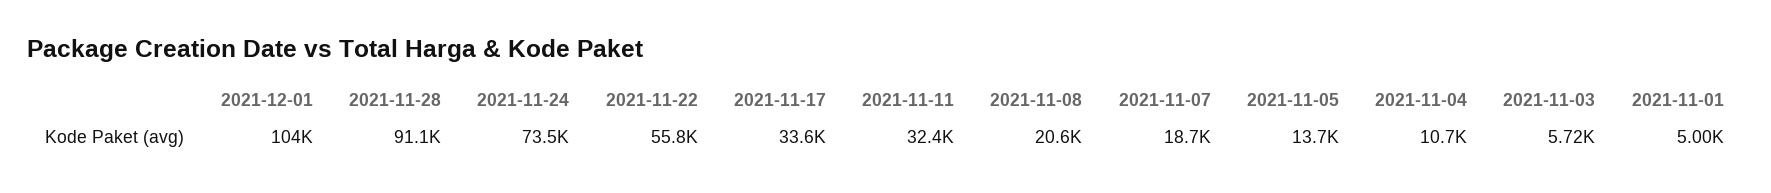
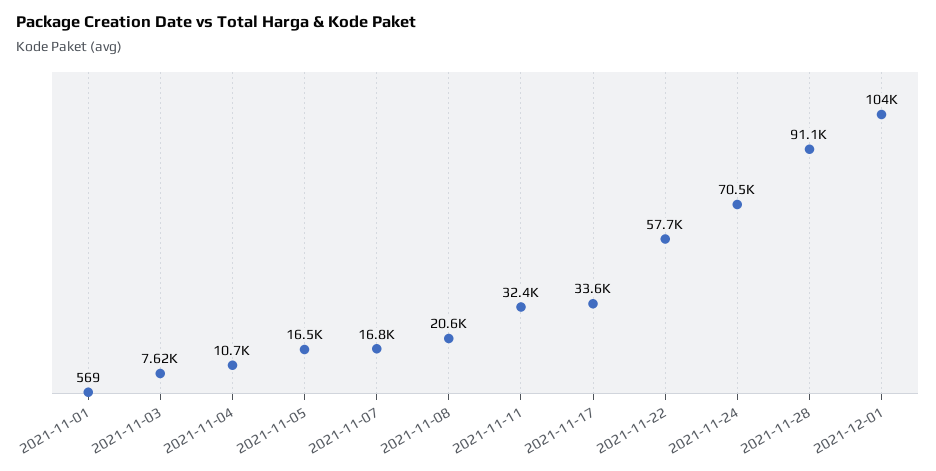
  {
    "2021-12-01": 104000,
    "2021-11-28": 91100,
-   "2021-11-24": 73500,
+   "2021-11-24": 70500,
-   "2021-11-22": 55800,
+   "2021-11-22": 57700,
    "2021-11-17": 33600,
    "2021-11-11": 32400,
    "2021-11-08": 20600,
-   "2021-11-07": 18700,
+   "2021-11-07": 16800,
-   "2021-11-05": 13700,
+   "2021-11-05": 16500,
    "2021-11-04": 10700,
-   "2021-11-03": 5720,
+   "2021-11-03": 7620,
-   "2021-11-01": 5000
+   "2021-11-01": 569
  }

